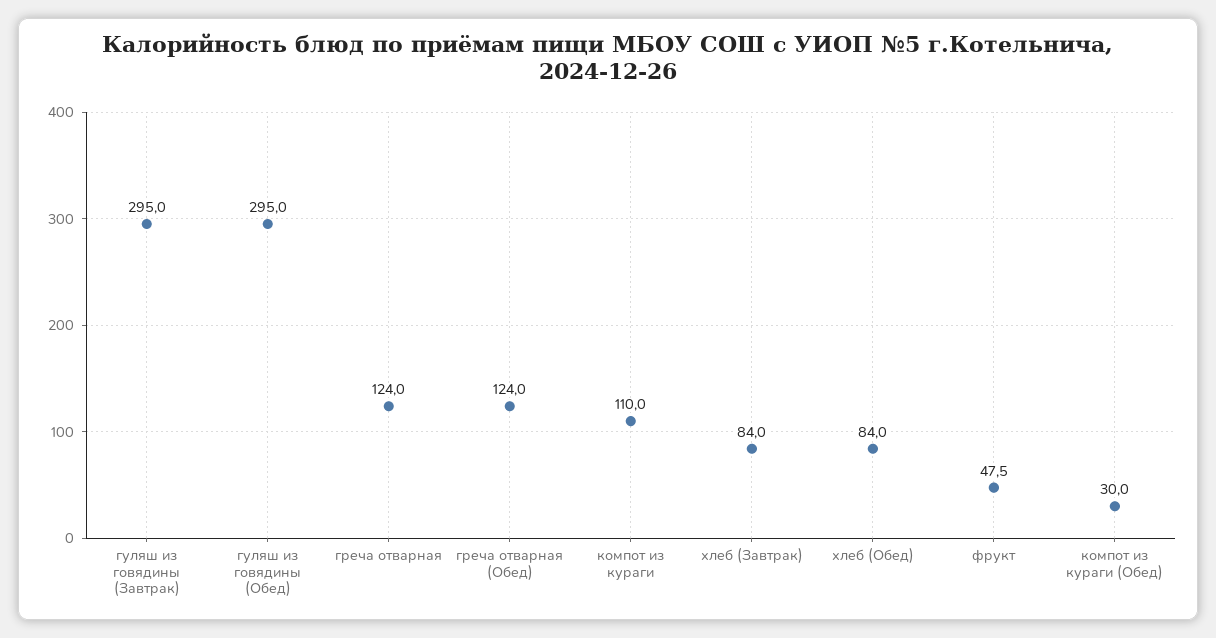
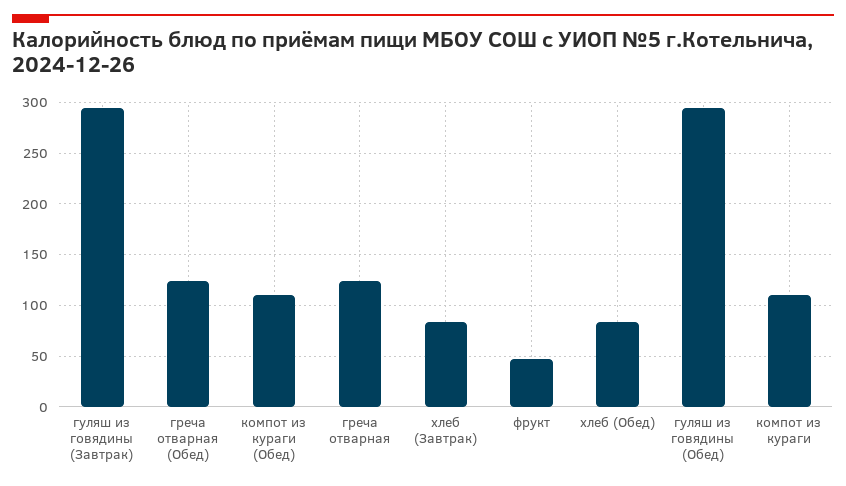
  {
    "гуляш из говядины (Завтрак)": 295,
    "гуляш из говядины (Обед)": 295,
    "греча отварная": 124,
    "греча отварная (Обед)": 124,
    "компот из кураги": 110,
    "хлеб (Завтрак)": 84,
    "хлеб (Обед)": 84,
    "фрукт": 47.5,
-   "компот из кураги (Обед)": 30
+   "компот из кураги (Обед)": 110
  }

